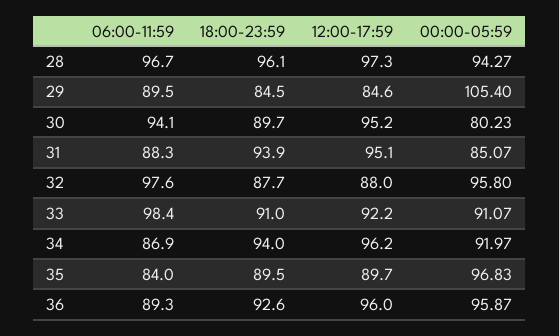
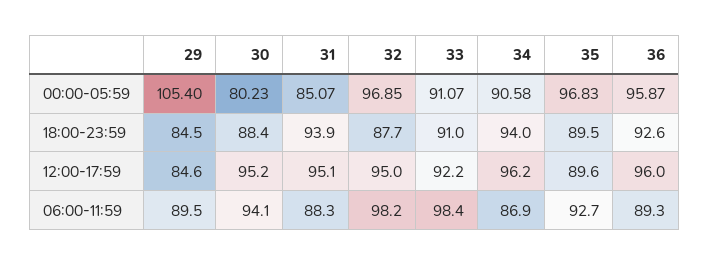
  {
    "06:00-11:59": {
-     "28": 96.7,
      "29": 89.5,
      "30": 94.1,
      "31": 88.3,
-     "32": 97.6,
+     "32": 98.2,
      "33": 98.4,
      "34": 86.9,
-     "35": 84,
+     "35": 92.7,
      "36": 89.3
    },
    "18:00-23:59": {
-     "28": 96.1,
      "29": 84.5,
-     "30": 89.7,
+     "30": 88.4,
      "31": 93.9,
      "32": 87.7,
      "33": 91,
      "34": 94,
      "35": 89.5,
      "36": 92.6
    },
    "12:00-17:59": {
-     "28": 97.3,
      "29": 84.6,
      "30": 95.2,
      "31": 95.1,
-     "32": 88,
+     "32": 95,
      "33": 92.2,
      "34": 96.2,
-     "35": 89.7,
+     "35": 89.6,
      "36": 96
    },
    "00:00-05:59": {
-     "28": 94.27,
      "29": 105.4,
      "30": 80.23,
      "31": 85.07,
-     "32": 95.8,
+     "32": 96.85,
      "33": 91.07,
-     "34": 91.97,
+     "34": 90.58,
      "35": 96.83,
      "36": 95.87
    }
  }

